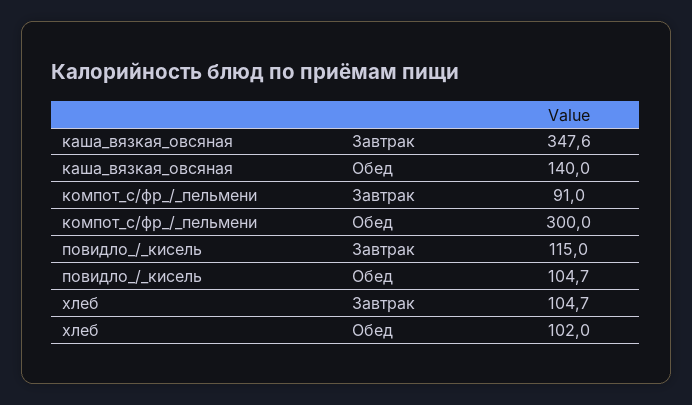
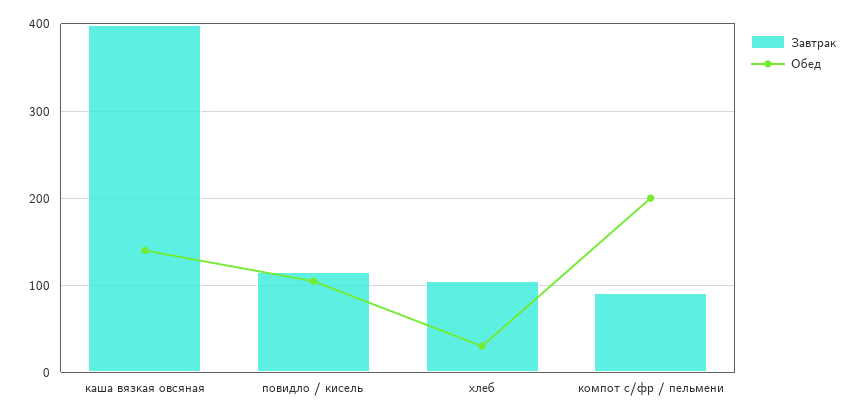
  {
    "Завтрак": {
-     "каша_вязкая_овсяная": 347.6,
+     "каша_вязкая_овсяная": 400,
      "компот_с/фр_/_пельмени": 91,
      "повидло_/_кисель": 115,
      "хлеб": 104.7
    },
    "Обед": {
      "каша_вязкая_овсяная": 140,
-     "компот_с/фр_/_пельмени": 300,
+     "компот_с/фр_/_пельмени": 200,
      "повидло_/_кисель": 104.7,
-     "хлеб": 102
+     "хлеб": 30
    }
  }

